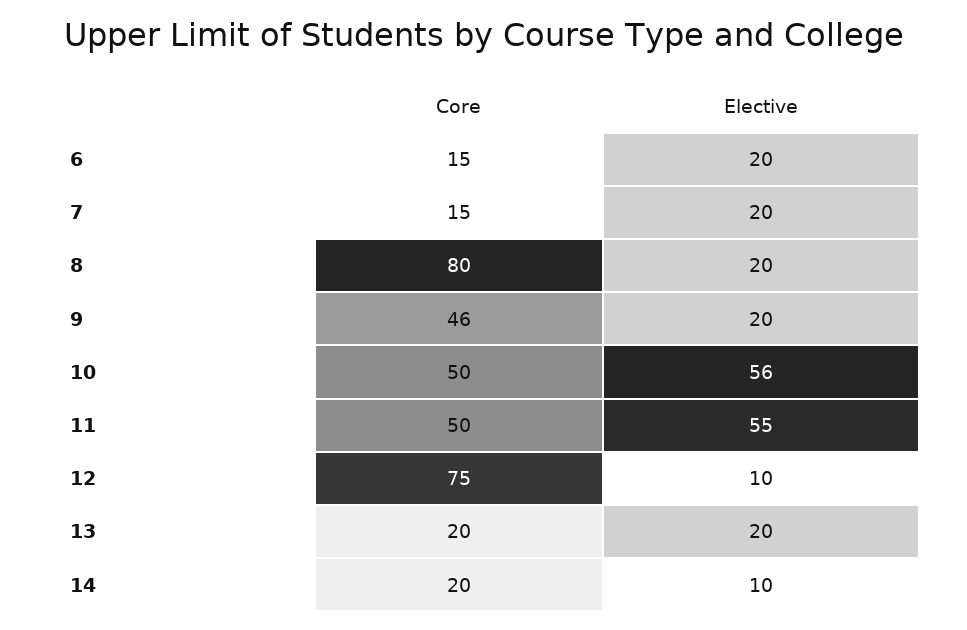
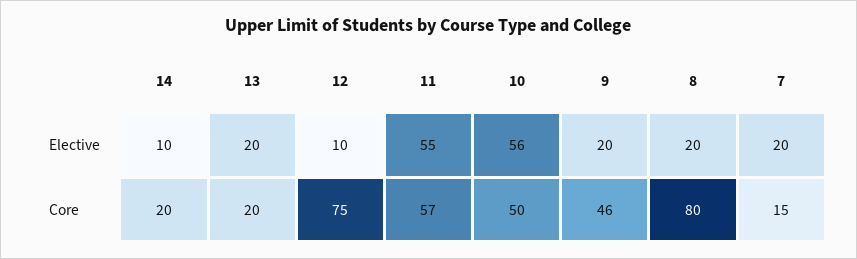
  {
    "Core": {
-     "6": 15,
      "7": 15,
      "8": 80,
      "9": 46,
      "10": 50,
-     "11": 50,
+     "11": 57,
      "12": 75,
      "13": 20,
      "14": 20
    },
    "Elective": {
-     "6": 20,
      "7": 20,
      "8": 20,
      "9": 20,
      "10": 56,
      "11": 55,
      "12": 10,
      "13": 20,
      "14": 10
    }
  }

